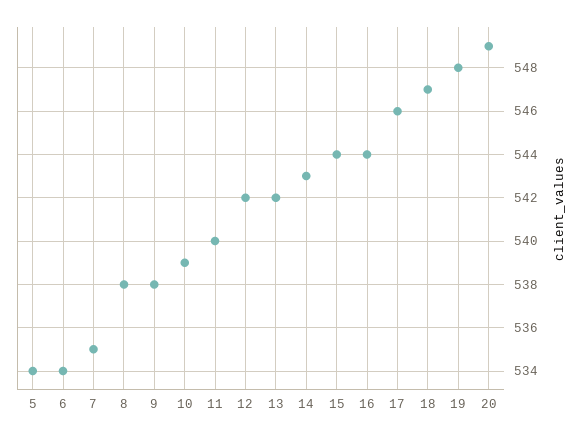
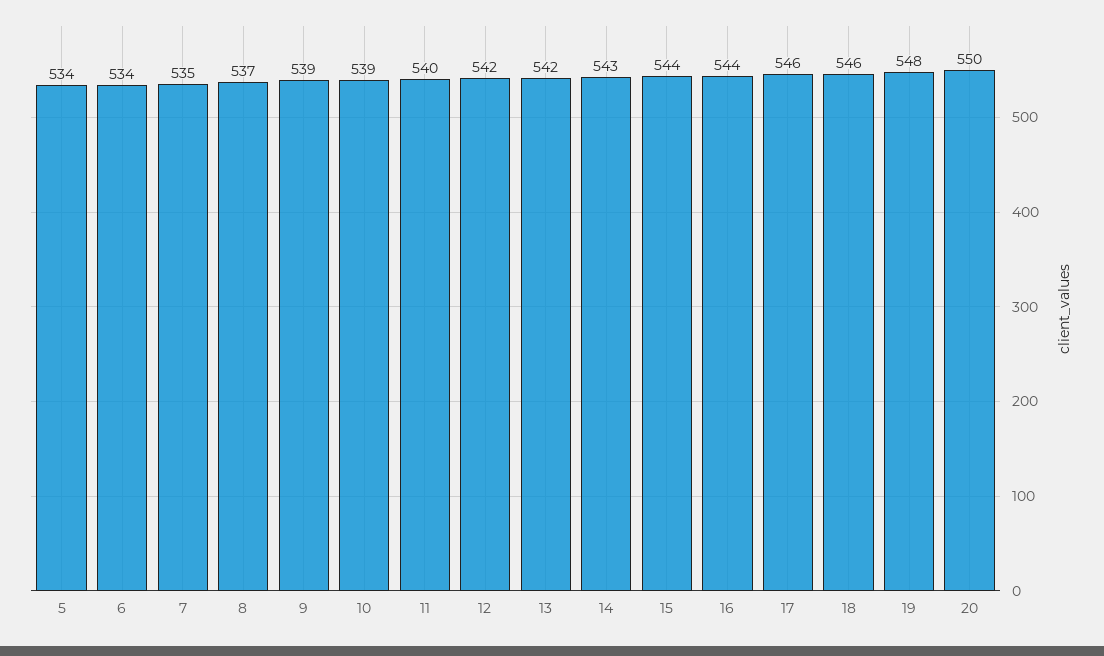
  {
    "5": 534,
    "6": 534,
    "7": 535,
-   "8": 538,
+   "8": 537,
-   "9": 538,
+   "9": 539,
    "10": 539,
    "11": 540,
    "12": 542,
    "13": 542,
    "14": 543,
    "15": 544,
    "16": 544,
    "17": 546,
-   "18": 547,
+   "18": 546,
    "19": 548,
-   "20": 549
+   "20": 550
  }

